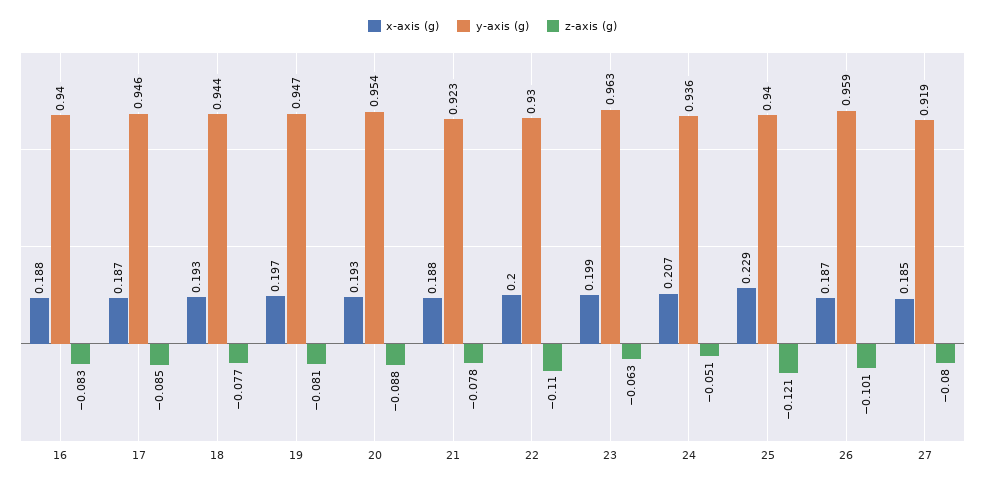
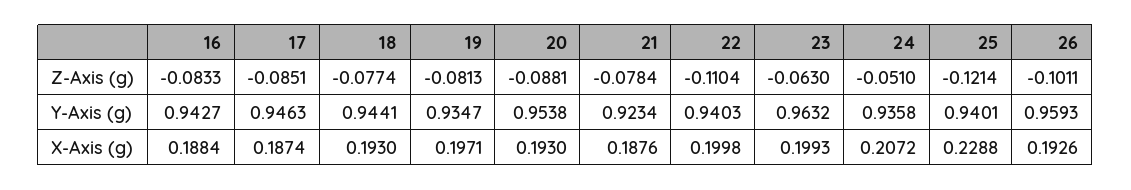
  {
    "x-axis (g)": {
      "16": 0.1884,
      "17": 0.1874,
      "18": 0.193,
      "19": 0.1971,
      "20": 0.193,
      "21": 0.1876,
      "22": 0.1998,
      "23": 0.1993,
      "24": 0.2072,
      "25": 0.2288,
-     "26": 0.187,
+     "26": 0.1926
-     "27": 0.185
    },
    "y-axis (g)": {
-     "16": 0.94,
+     "16": 0.9427,
      "17": 0.9463,
      "18": 0.9441,
-     "19": 0.947,
+     "19": 0.9347,
      "20": 0.9538,
      "21": 0.9234,
-     "22": 0.93,
+     "22": 0.9403,
      "23": 0.9632,
      "24": 0.9358,
      "25": 0.9401,
-     "26": 0.9593,
+     "26": 0.9593
-     "27": 0.919
    },
    "z-axis (g)": {
      "16": -0.0833,
      "17": -0.0851,
      "18": -0.0774,
      "19": -0.0813,
      "20": -0.0881,
      "21": -0.0784,
      "22": -0.1104,
      "23": -0.063,
      "24": -0.051,
      "25": -0.1214,
-     "26": -0.1011,
+     "26": -0.1011
-     "27": -0.08
    }
  }

